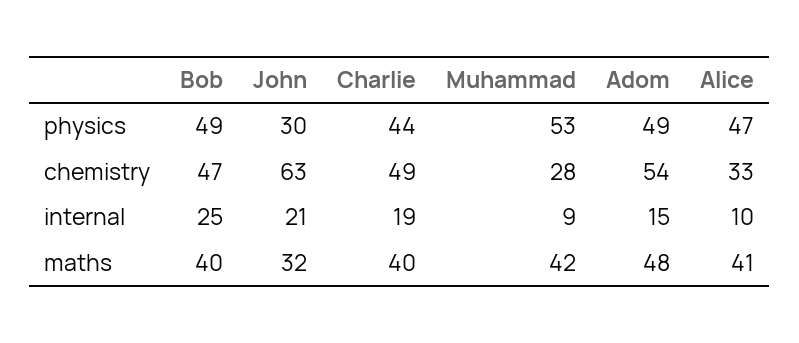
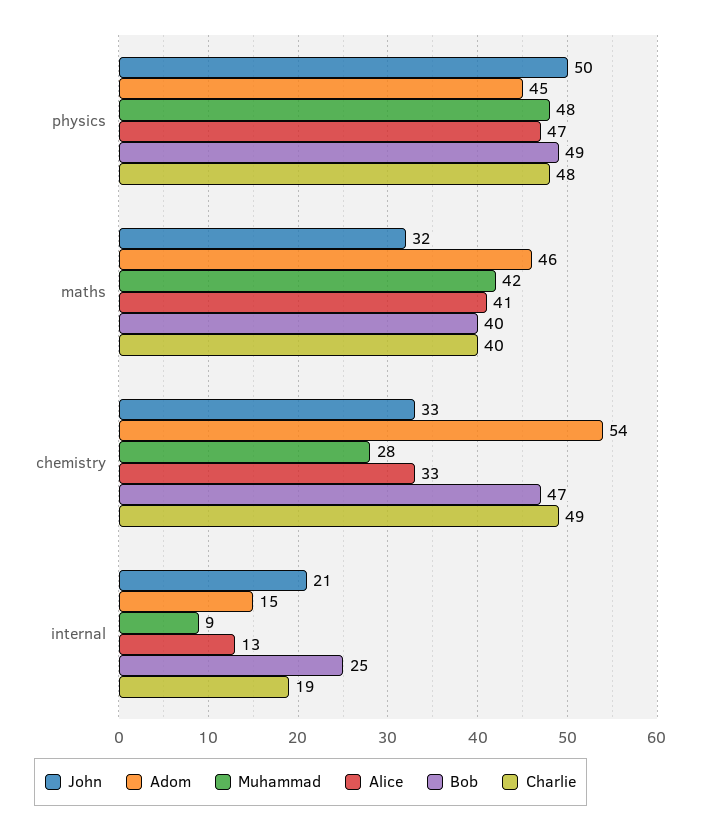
  {
    "Bob": {
      "physics": 49,
      "chemistry": 47,
      "internal": 25,
      "maths": 40
    },
    "John": {
-     "physics": 30,
+     "physics": 50,
-     "chemistry": 63,
+     "chemistry": 33,
      "internal": 21,
      "maths": 32
    },
    "Charlie": {
-     "physics": 44,
+     "physics": 48,
      "chemistry": 49,
      "internal": 19,
      "maths": 40
    },
    "Muhammad": {
-     "physics": 53,
+     "physics": 48,
      "chemistry": 28,
      "internal": 9,
      "maths": 42
    },
    "Adom": {
-     "physics": 49,
+     "physics": 45,
      "chemistry": 54,
      "internal": 15,
-     "maths": 48
+     "maths": 46
    },
    "Alice": {
      "physics": 47,
      "chemistry": 33,
-     "internal": 10,
+     "internal": 13,
      "maths": 41
    }
  }

